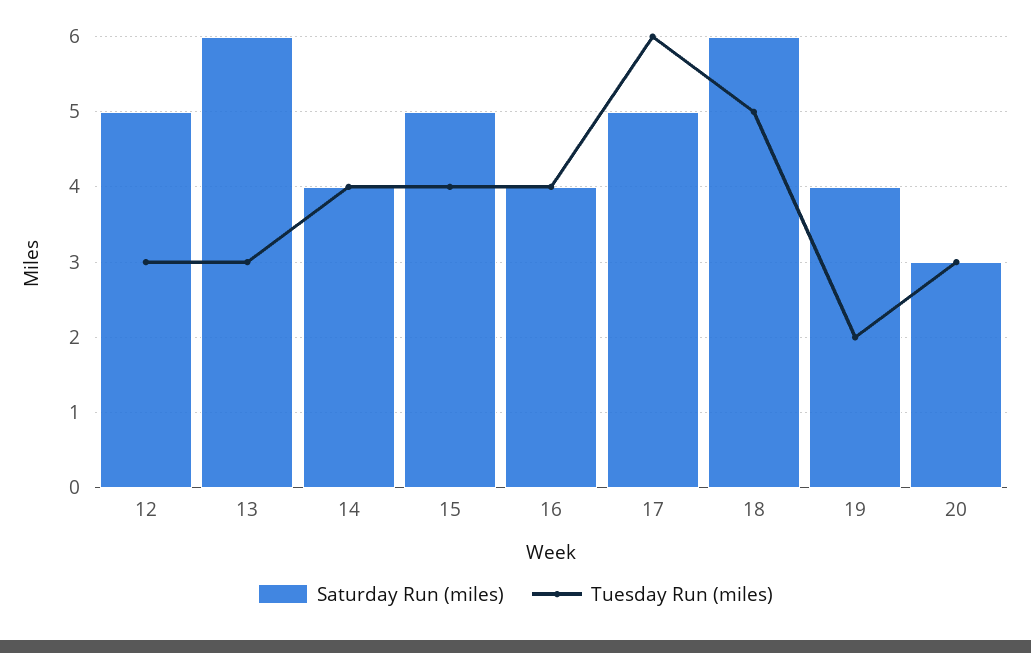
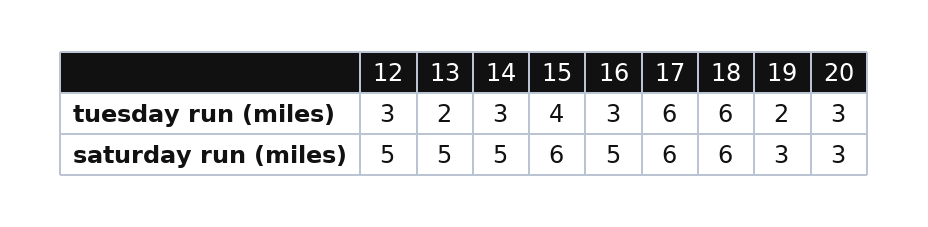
  {
    "Saturday Run (miles)": {
      "12": 5,
-     "13": 6,
+     "13": 5,
-     "14": 4,
+     "14": 5,
-     "15": 5,
+     "15": 6,
-     "16": 4,
+     "16": 5,
-     "17": 5,
+     "17": 6,
      "18": 6,
-     "19": 4,
+     "19": 3,
      "20": 3
    },
    "Tuesday Run (miles)": {
      "12": 3,
-     "13": 3,
+     "13": 2,
-     "14": 4,
+     "14": 3,
      "15": 4,
-     "16": 4,
+     "16": 3,
      "17": 6,
-     "18": 5,
+     "18": 6,
      "19": 2,
      "20": 3
    }
  }

